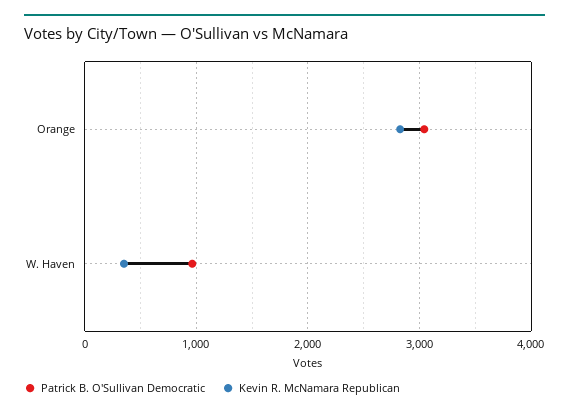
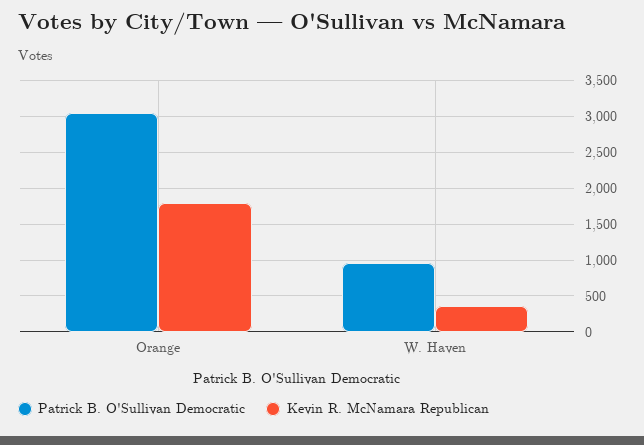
  {
    "Patrick B. O'Sullivan Democratic": {
      "Orange": 3000,
      "W. Haven": 1000
    },
    "Kevin R. McNamara Republican": {
-     "Orange": 2800,
+     "Orange": 1800,
      "W. Haven": 400
    }
  }

